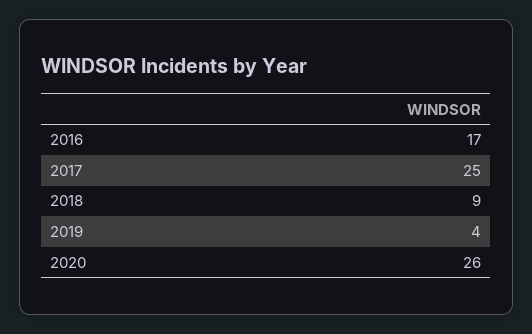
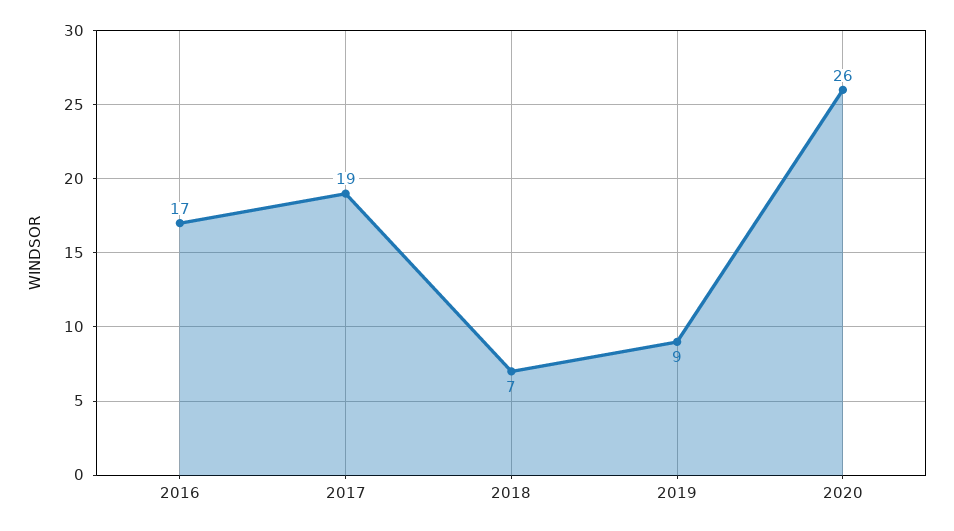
  {
    "2016": 17,
-   "2017": 25,
+   "2017": 19,
-   "2018": 9,
+   "2018": 7,
-   "2019": 4,
+   "2019": 9,
    "2020": 26
  }

